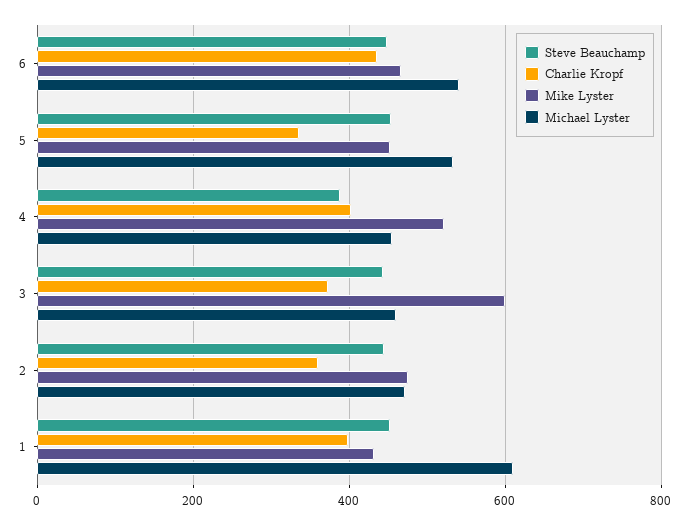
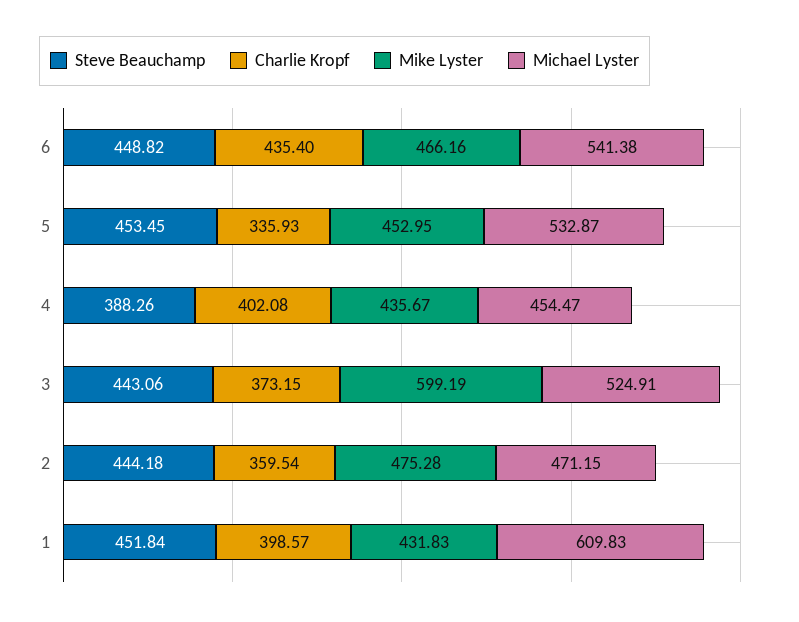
  {
    "Steve Beauchamp": {
      "6": 448.82,
      "5": 453.45,
      "4": 388.26,
      "3": 443.06,
      "2": 444.18,
      "1": 451.84
    },
    "Charlie Kropf": {
      "6": 435.4,
      "5": 335.93,
      "4": 402.08,
      "3": 373.15,
      "2": 359.54,
      "1": 398.57
    },
    "Mike Lyster": {
      "6": 466.16,
      "5": 452.95,
-     "4": 520,
+     "4": 435.67,
      "3": 599.19,
      "2": 475.28,
      "1": 431.83
    },
    "Michael Lyster": {
      "6": 541.38,
      "5": 532.87,
      "4": 454.47,
-     "3": 460,
+     "3": 524.91,
      "2": 471.15,
      "1": 609.83
    }
  }

